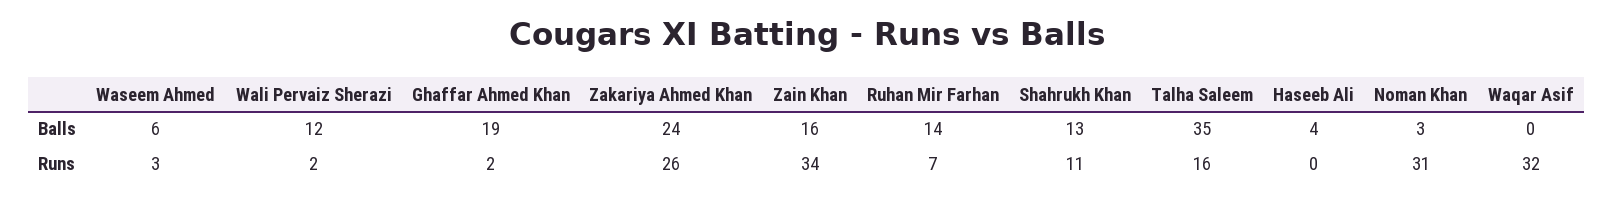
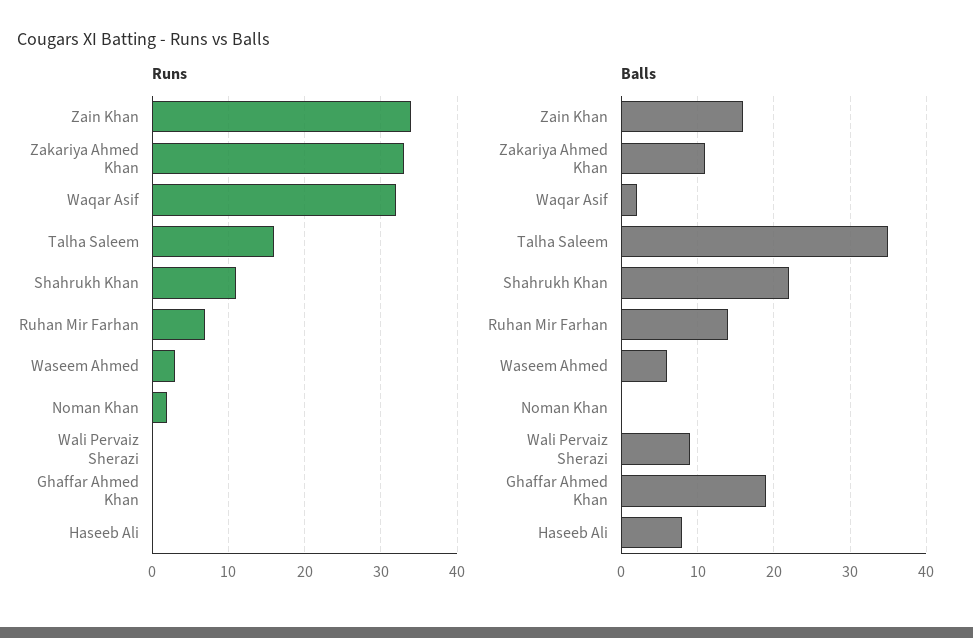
  {
    "Balls": {
      "Waseem Ahmed": 6,
-     "Wali Pervaiz Sherazi": 12,
+     "Wali Pervaiz Sherazi": 9,
      "Ghaffar Ahmed Khan": 19,
-     "Zakariya Ahmed Khan": 24,
+     "Zakariya Ahmed Khan": 11,
      "Zain Khan": 16,
      "Ruhan Mir Farhan": 14,
-     "Shahrukh Khan": 13,
+     "Shahrukh Khan": 22,
      "Talha Saleem": 35,
-     "Haseeb Ali": 4,
+     "Haseeb Ali": 8,
-     "Noman Khan": 3,
+     "Noman Khan": 0,
-     "Waqar Asif": 0
+     "Waqar Asif": 2
    },
    "Runs": {
      "Waseem Ahmed": 3,
-     "Wali Pervaiz Sherazi": 2,
+     "Wali Pervaiz Sherazi": 0,
-     "Ghaffar Ahmed Khan": 2,
+     "Ghaffar Ahmed Khan": 0,
-     "Zakariya Ahmed Khan": 26,
+     "Zakariya Ahmed Khan": 33,
      "Zain Khan": 34,
      "Ruhan Mir Farhan": 7,
      "Shahrukh Khan": 11,
      "Talha Saleem": 16,
      "Haseeb Ali": 0,
-     "Noman Khan": 31,
+     "Noman Khan": 2,
      "Waqar Asif": 32
    }
  }

